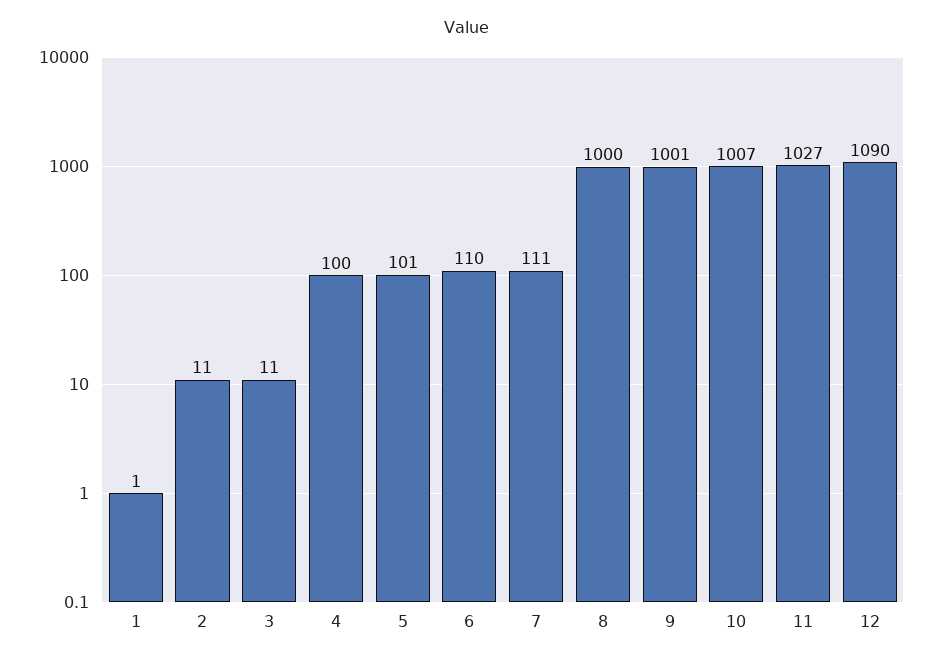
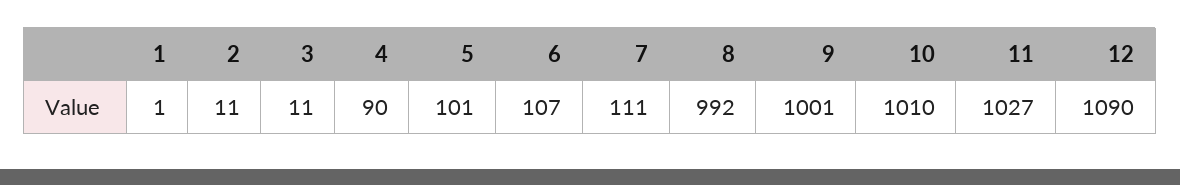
  {
    "1": 1,
    "2": 11,
    "3": 11,
-   "4": 100,
+   "4": 90,
    "5": 101,
-   "6": 110,
+   "6": 107,
    "7": 111,
-   "8": 1000,
+   "8": 992,
    "9": 1001,
-   "10": 1007,
+   "10": 1010,
    "11": 1027,
    "12": 1090
  }

